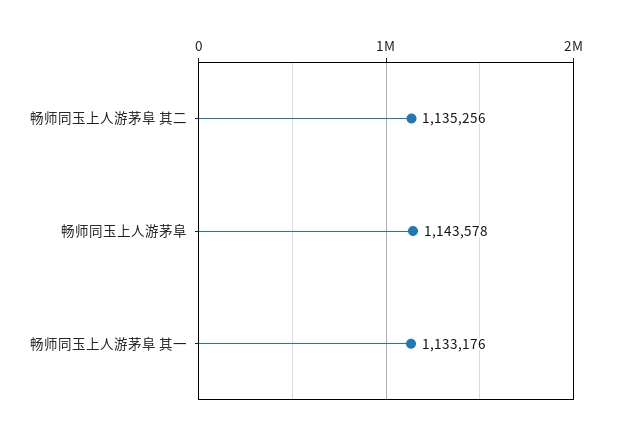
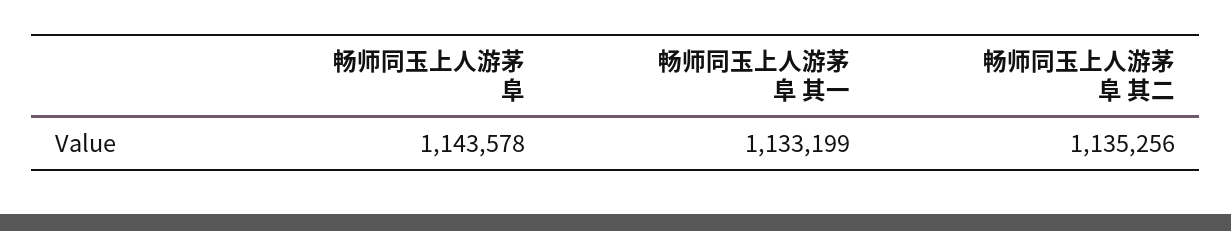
  {
    "畅师同玉上人游茅阜 其二": 1135256,
    "畅师同玉上人游茅阜": 1143578,
-   "畅师同玉上人游茅阜 其一": 1133176
+   "畅师同玉上人游茅阜 其一": 1133199
  }

